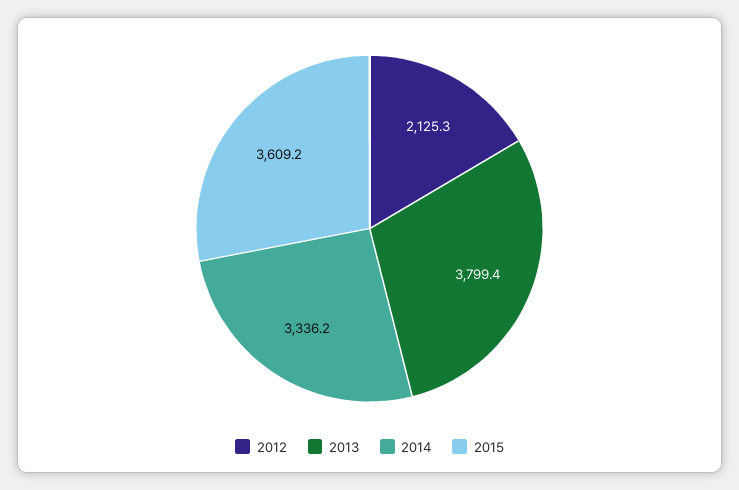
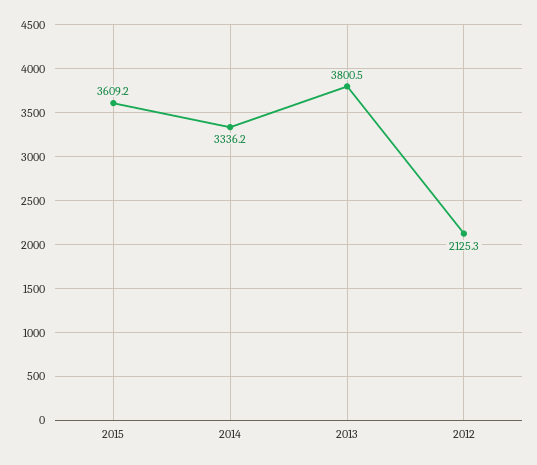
  {
    "2012": 2125.3,
-   "2013": 3799.4,
+   "2013": 3800.5,
    "2014": 3336.2,
    "2015": 3609.2
  }

